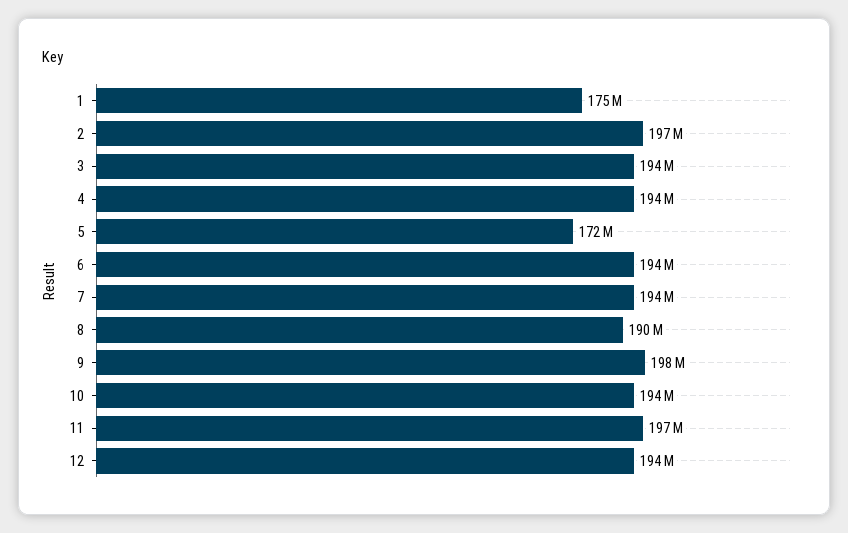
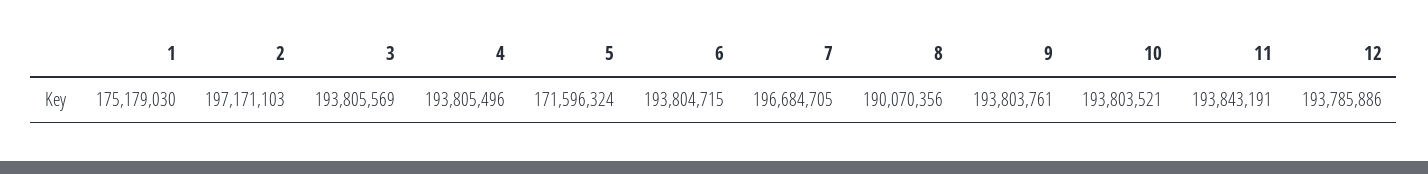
  {
    "1": 175179030,
    "2": 197171103,
    "3": 193805569,
    "4": 193805496,
    "5": 171596324,
    "6": 193804715,
-   "7": 194000000,
+   "7": 196684705,
    "8": 190070356,
-   "9": 198000000,
+   "9": 193803761,
    "10": 193803521,
-   "11": 197000000,
+   "11": 193843191,
    "12": 193785886
  }

